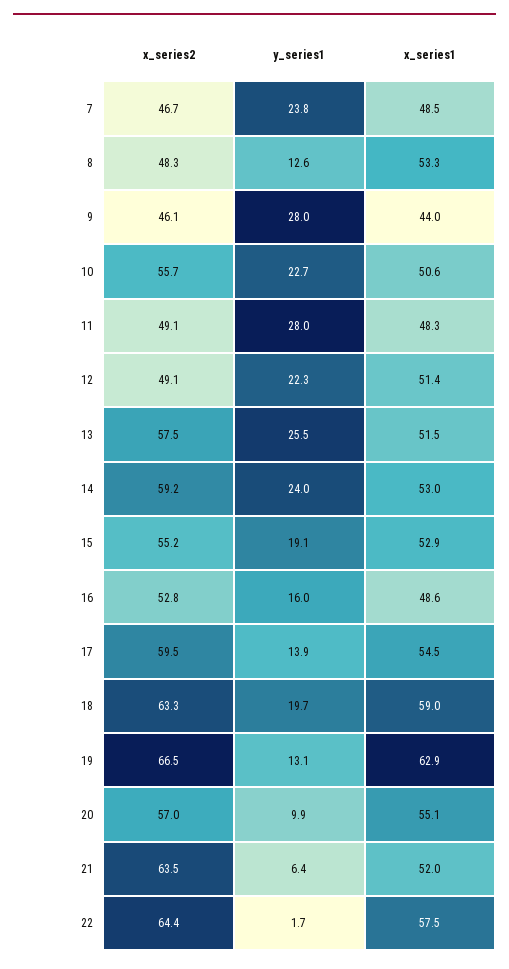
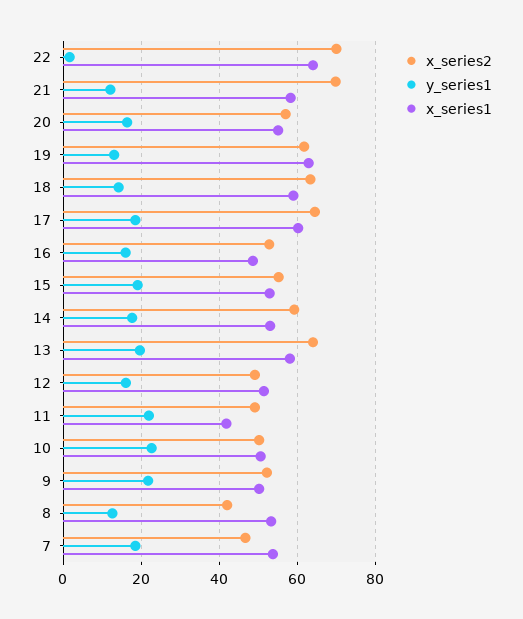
  {
    "x_series2": {
      "7": 46.7,
-     "8": 48.3,
+     "8": 42,
-     "9": 46.1,
+     "9": 52,
-     "10": 55.7,
+     "10": 50,
      "11": 49.1,
      "12": 49.1,
-     "13": 57.5,
+     "13": 64,
      "14": 59.2,
      "15": 55.2,
      "16": 52.8,
-     "17": 59.5,
+     "17": 64,
      "18": 63.3,
-     "19": 66.5,
+     "19": 62,
      "20": 57,
-     "21": 63.5,
+     "21": 70,
-     "22": 64.4
+     "22": 70
    },
    "y_series1": {
-     "7": 23.8,
+     "7": 18,
      "8": 12.6,
-     "9": 28,
+     "9": 22,
      "10": 22.7,
-     "11": 28,
+     "11": 22,
-     "12": 22.3,
+     "12": 16,
-     "13": 25.5,
+     "13": 20,
-     "14": 24,
+     "14": 18,
      "15": 19.1,
      "16": 16,
-     "17": 13.9,
+     "17": 18,
-     "18": 19.7,
+     "18": 14,
      "19": 13.1,
-     "20": 9.9,
+     "20": 16,
-     "21": 6.4,
+     "21": 12,
      "22": 1.7
    },
    "x_series1": {
-     "7": 48.5,
+     "7": 54,
      "8": 53.3,
-     "9": 44,
+     "9": 50,
      "10": 50.6,
-     "11": 48.3,
+     "11": 42,
      "12": 51.4,
-     "13": 51.5,
+     "13": 58,
      "14": 53,
      "15": 52.9,
      "16": 48.6,
-     "17": 54.5,
+     "17": 60,
      "18": 59,
      "19": 62.9,
      "20": 55.1,
-     "21": 52,
+     "21": 58,
-     "22": 57.5
+     "22": 64
    }
  }

